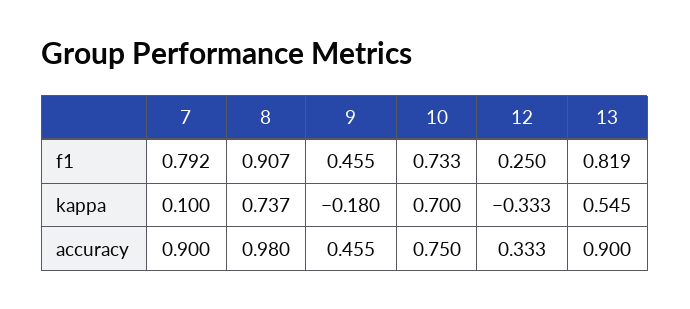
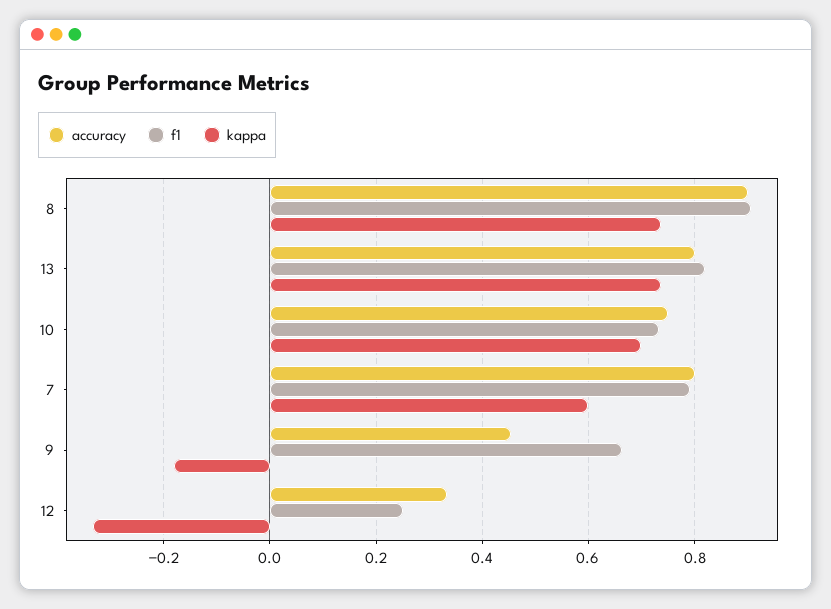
  {
    "f1": {
      "7": 0.792,
      "8": 0.907,
-     "9": 0.455,
+     "9": 0.66,
      "10": 0.733,
      "12": 0.25,
      "13": 0.819
    },
    "kappa": {
-     "7": 0.1,
+     "7": 0.6,
      "8": 0.737,
      "9": -0.18,
      "10": 0.7,
      "12": -0.333,
-     "13": 0.545
+     "13": 0.74
    },
    "accuracy": {
-     "7": 0.9,
+     "7": 0.8,
-     "8": 0.98,
+     "8": 0.9,
      "9": 0.455,
      "10": 0.75,
      "12": 0.333,
-     "13": 0.9
+     "13": 0.8
    }
  }

